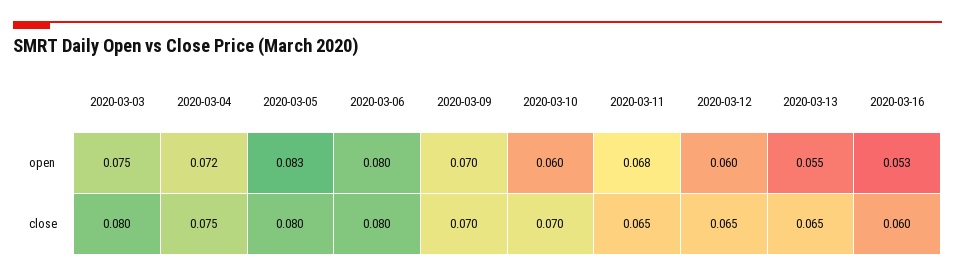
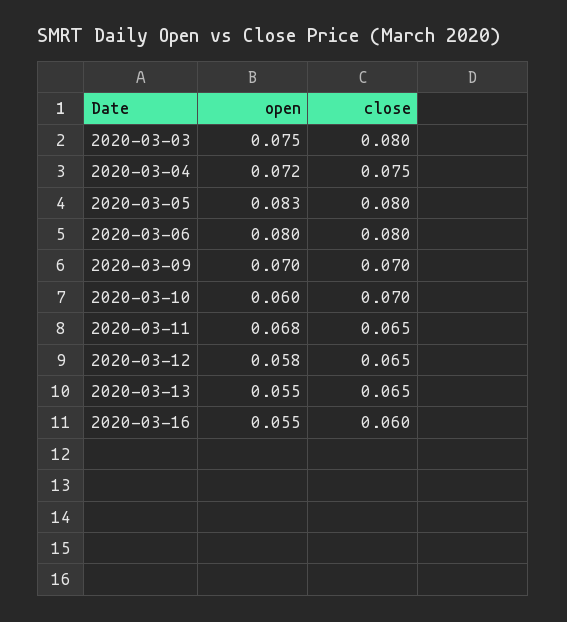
  {
    "2020-03-03": {
      "open": 0.075,
      "close": 0.08
    },
    "2020-03-04": {
      "open": 0.072,
      "close": 0.075
    },
    "2020-03-05": {
      "open": 0.083,
      "close": 0.08
    },
    "2020-03-06": {
      "open": 0.08,
      "close": 0.08
    },
    "2020-03-09": {
      "open": 0.07,
      "close": 0.07
    },
    "2020-03-10": {
      "open": 0.06,
      "close": 0.07
    },
    "2020-03-11": {
      "open": 0.068,
      "close": 0.065
    },
    "2020-03-12": {
-     "open": 0.06,
+     "open": 0.058,
      "close": 0.065
    },
    "2020-03-13": {
      "open": 0.055,
      "close": 0.065
    },
    "2020-03-16": {
-     "open": 0.053,
+     "open": 0.055,
      "close": 0.06
    }
  }

